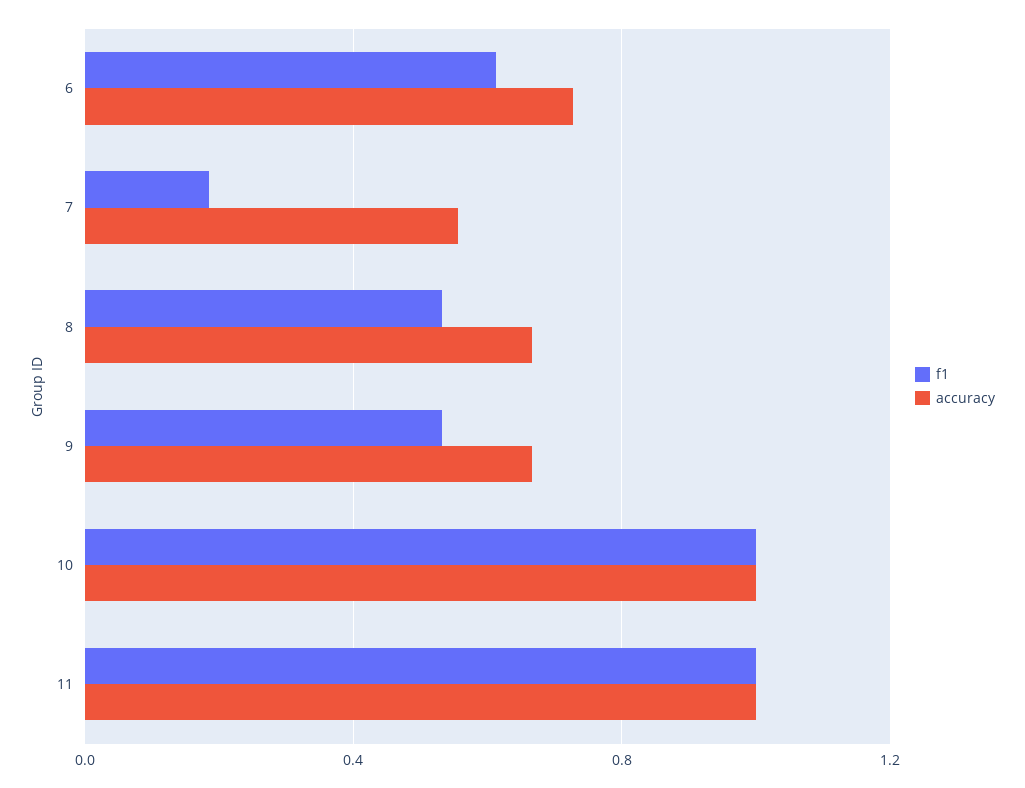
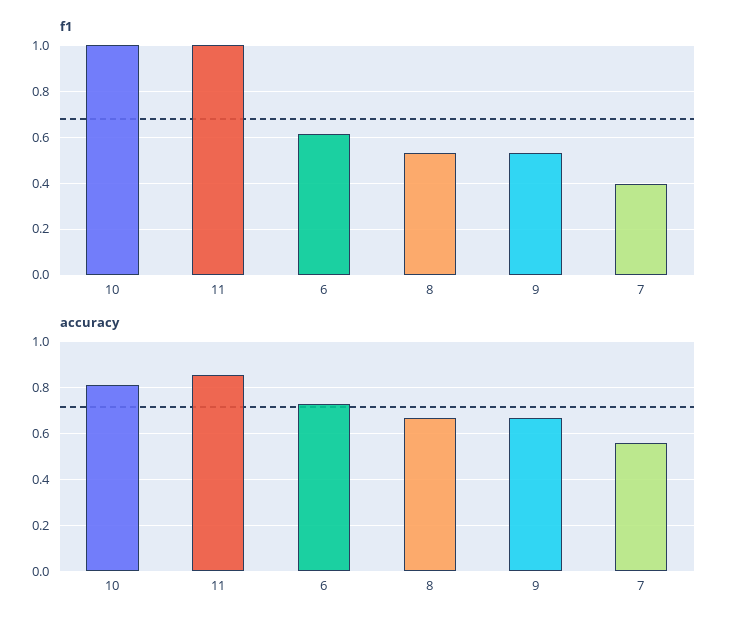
  {
    "f1": {
      "6": 0.6,
-     "7": 0.2,
+     "7": 0.4,
      "8": 0.55,
      "9": 0.55,
      "10": 1,
      "11": 1
    },
    "accuracy": {
      "6": 0.75,
      "7": 0.55,
      "8": 0.65,
      "9": 0.65,
-     "10": 1,
+     "10": 0.8,
-     "11": 1
+     "11": 0.85
    }
  }

